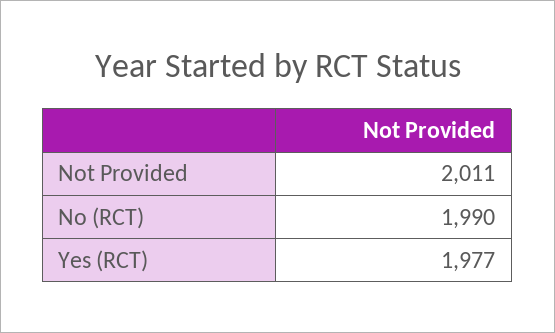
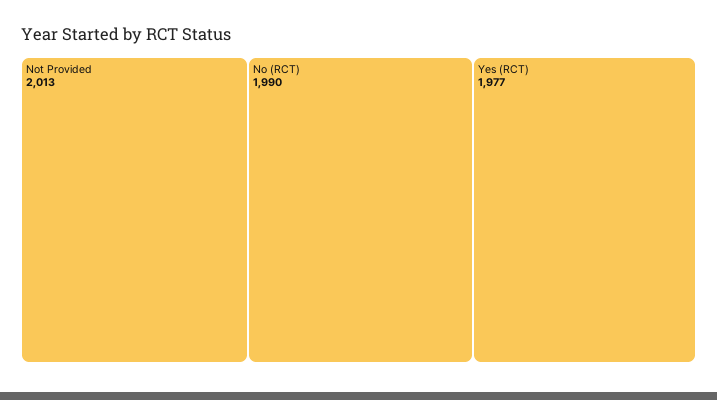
  {
-   "Not Provided": 2011,
+   "Not Provided": 2013,
    "No (RCT)": 1990,
    "Yes (RCT)": 1977
  }

